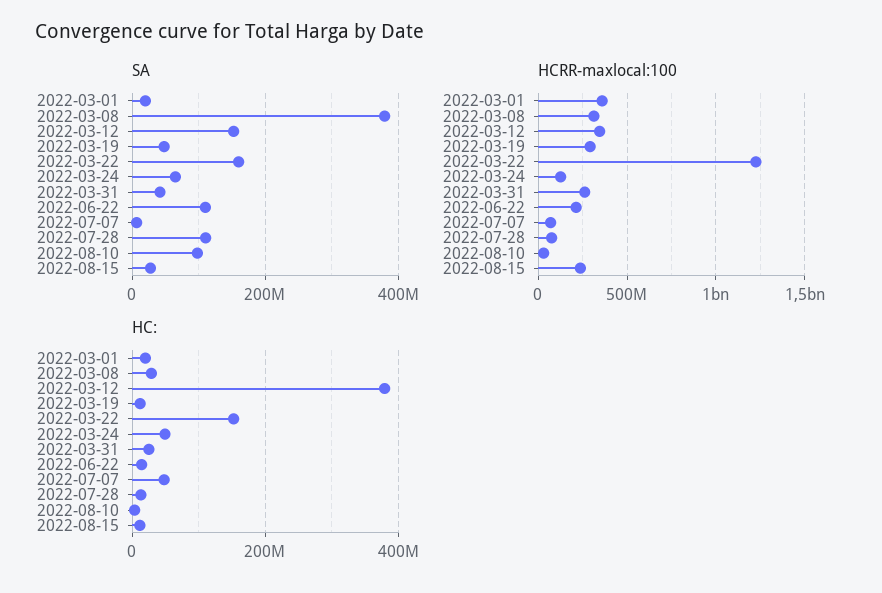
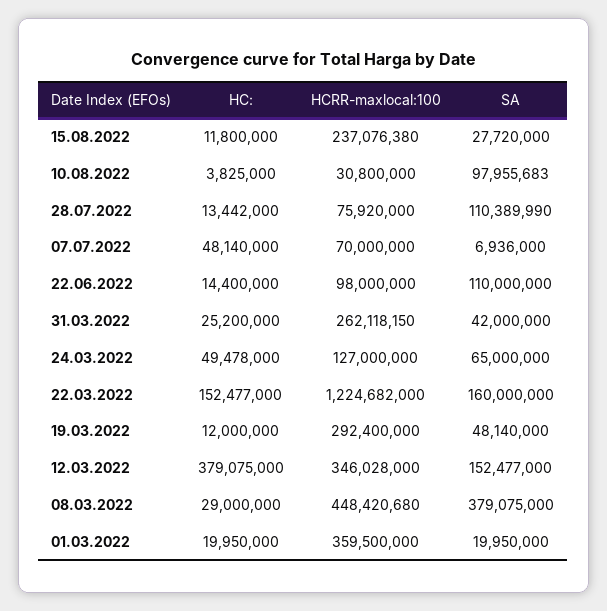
  {
    "SA": {
      "2022-03-01": 19950000,
      "2022-03-08": 379075000,
      "2022-03-12": 152477000,
      "2022-03-19": 48140000,
      "2022-03-22": 160000000,
      "2022-03-24": 65000000,
      "2022-03-31": 42000000,
      "2022-06-22": 110000000,
      "2022-07-07": 6936000,
      "2022-07-28": 110389990,
      "2022-08-10": 97955683,
      "2022-08-15": 27720000
    },
    "HCRR-maxlocal:100": {
      "2022-03-01": 359500000,
-     "2022-03-08": 300000000,
+     "2022-03-08": 448420680,
      "2022-03-12": 346028000,
      "2022-03-19": 292400000,
      "2022-03-22": 1224682000,
      "2022-03-24": 127000000,
      "2022-03-31": 262118150,
-     "2022-06-22": 200000000,
+     "2022-06-22": 98000000,
      "2022-07-07": 70000000,
      "2022-07-28": 75920000,
      "2022-08-10": 30800000,
      "2022-08-15": 237076380
    },
    "HC:": {
      "2022-03-01": 19950000,
      "2022-03-08": 29000000,
      "2022-03-12": 379075000,
      "2022-03-19": 12000000,
      "2022-03-22": 152477000,
      "2022-03-24": 49478000,
      "2022-03-31": 25200000,
      "2022-06-22": 14400000,
      "2022-07-07": 48140000,
      "2022-07-28": 13442000,
      "2022-08-10": 3825000,
      "2022-08-15": 11800000
    }
  }

